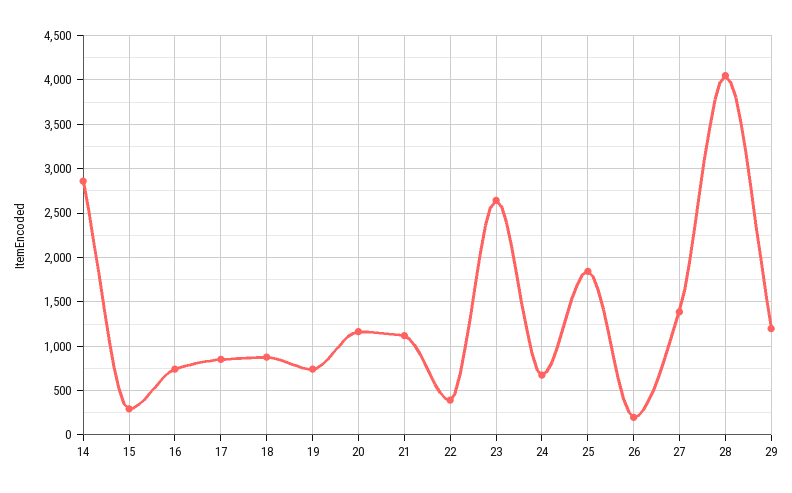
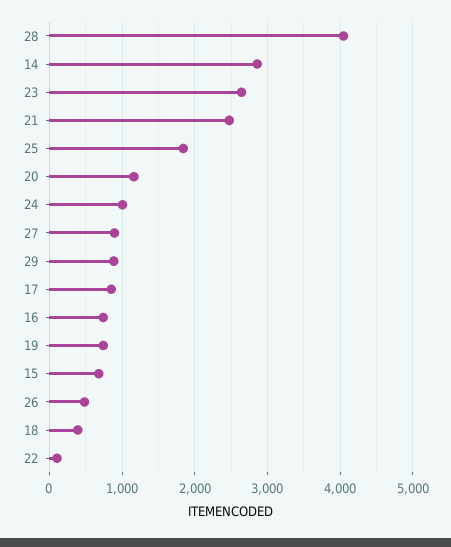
  {
    "14": 2900,
-   "15": 300,
+   "15": 700,
    "16": 700,
    "17": 900,
-   "18": 900,
+   "18": 400,
    "19": 700,
    "20": 1200,
-   "21": 1100,
+   "21": 2500,
-   "22": 400,
+   "22": 100,
    "23": 2600,
-   "24": 700,
+   "24": 1000,
    "25": 1800,
-   "26": 200,
+   "26": 500,
-   "27": 1400,
+   "27": 900,
    "28": 4000,
-   "29": 1200
+   "29": 900
  }

